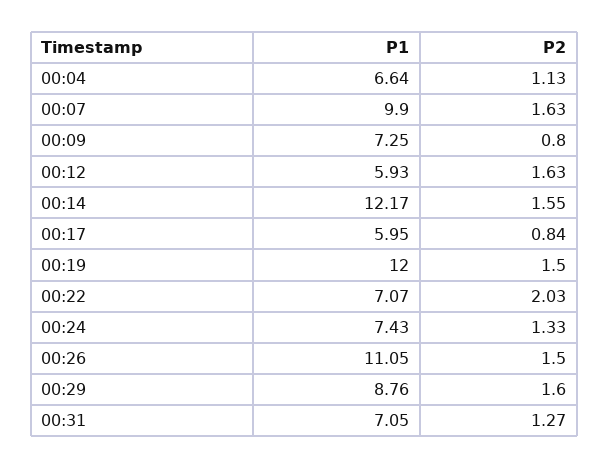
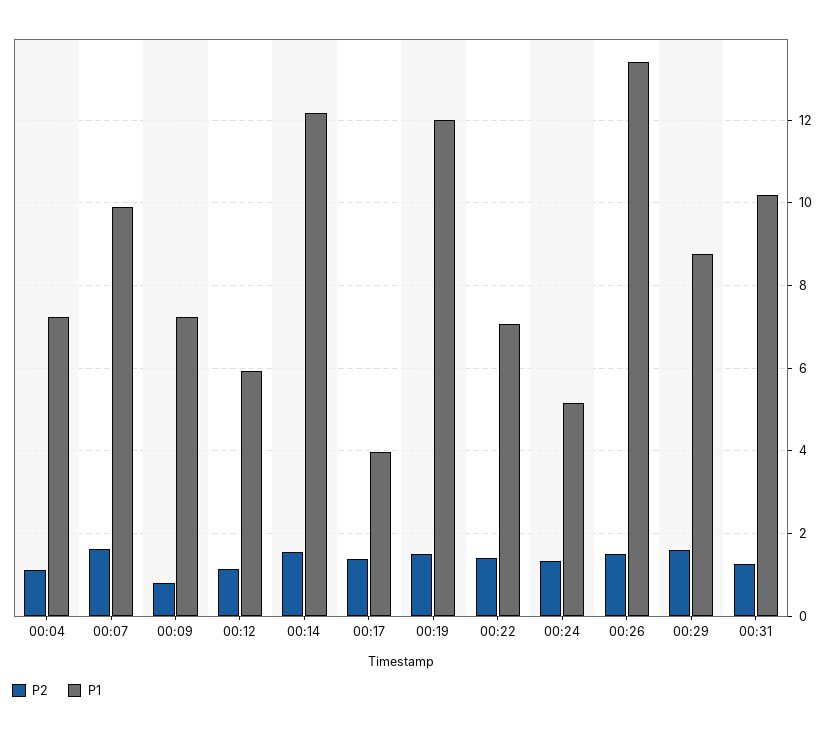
  {
    "P1": {
-     "00:04": 6.64,
+     "00:04": 7.2,
      "00:07": 9.9,
      "00:09": 7.25,
      "00:12": 5.93,
      "00:14": 12.17,
-     "00:17": 5.95,
+     "00:17": 4,
      "00:19": 12,
      "00:22": 7.07,
-     "00:24": 7.43,
+     "00:24": 5.2,
-     "00:26": 11.05,
+     "00:26": 13.4,
      "00:29": 8.76,
-     "00:31": 7.05
+     "00:31": 10.2
    },
    "P2": {
      "00:04": 1.13,
      "00:07": 1.63,
      "00:09": 0.8,
-     "00:12": 1.63,
+     "00:12": 1.2,
      "00:14": 1.55,
-     "00:17": 0.84,
+     "00:17": 1.4,
      "00:19": 1.5,
-     "00:22": 2.03,
+     "00:22": 1.4,
      "00:24": 1.33,
      "00:26": 1.5,
      "00:29": 1.6,
      "00:31": 1.27
    }
  }

